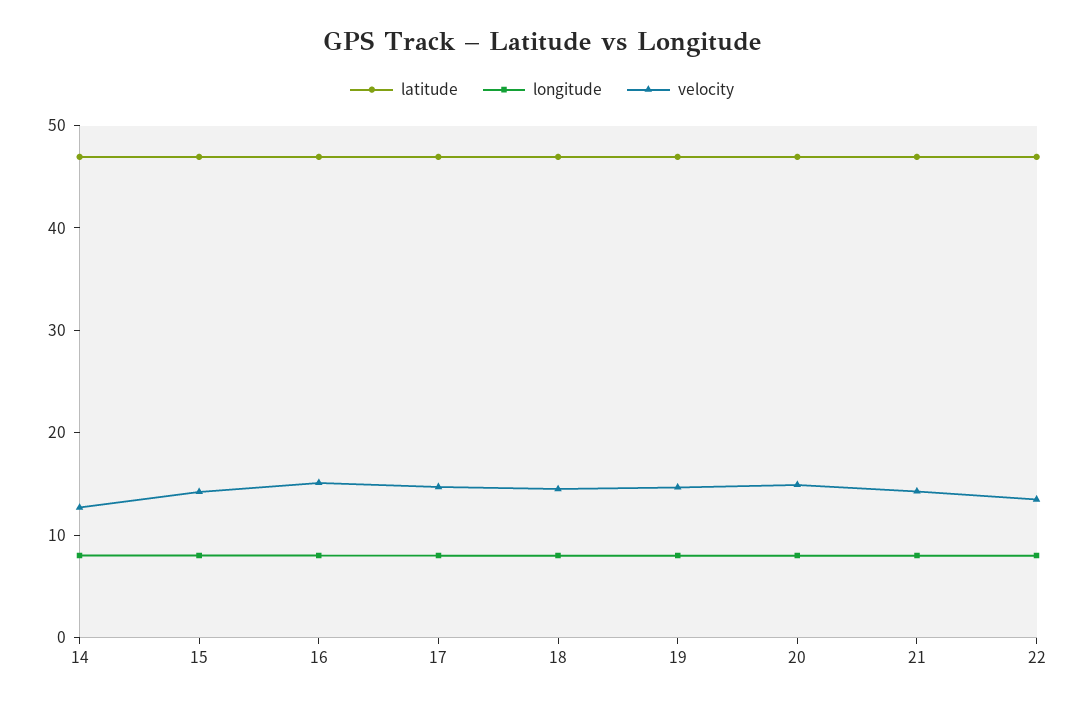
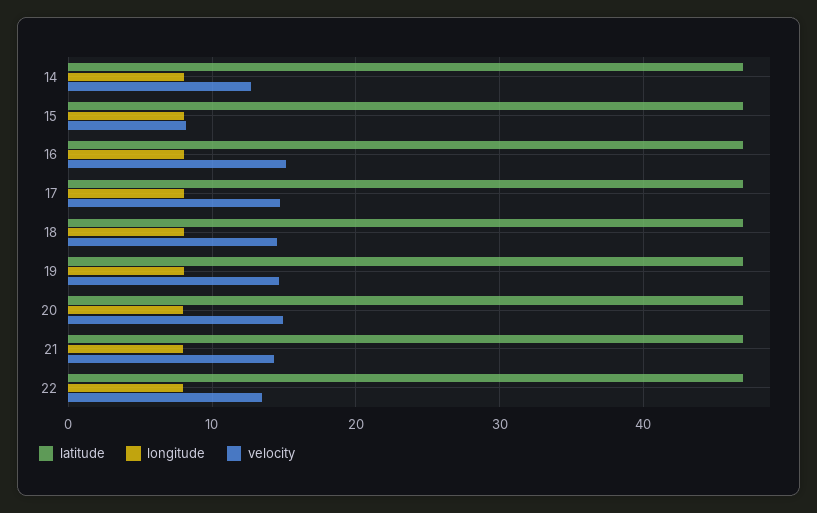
  {
    "latitude": {
      "14": 47,
      "15": 47,
      "16": 47,
      "17": 47,
      "18": 47,
      "19": 47,
      "20": 47,
      "21": 47,
      "22": 47
    },
    "longitude": {
      "14": 8,
      "15": 8,
      "16": 8,
      "17": 8,
      "18": 8,
      "19": 8,
      "20": 8,
      "21": 8,
      "22": 8
    },
    "velocity": {
      "14": 13,
-     "15": 14,
+     "15": 8,
      "16": 15,
      "17": 15,
      "18": 15,
      "19": 15,
      "20": 15,
      "21": 14,
      "22": 13
    }
  }

